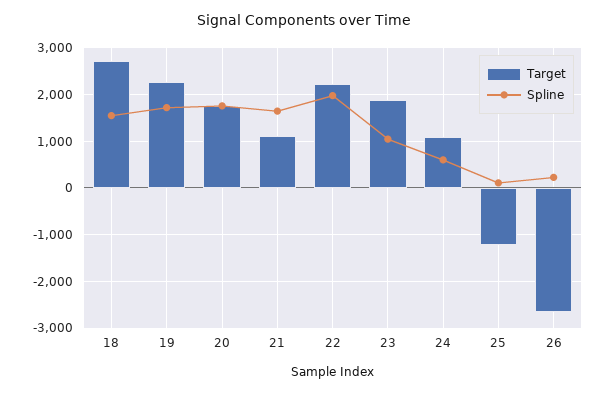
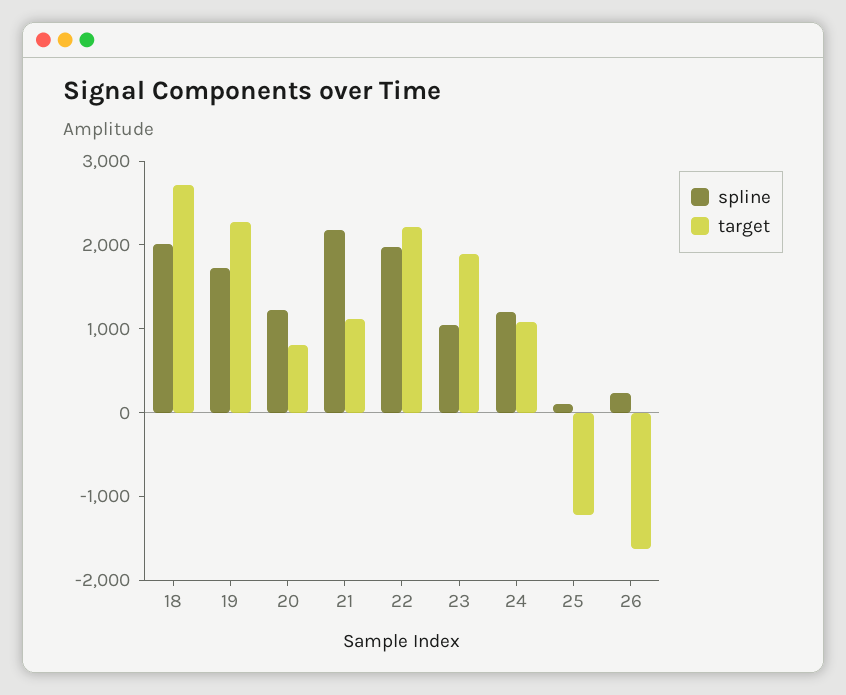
  {
    "Target": {
      "18": 2800,
      "19": 2200,
-     "20": 1800,
+     "20": 800,
      "21": 1200,
      "22": 2200,
      "23": 1800,
      "24": 1000,
      "25": -1200,
-     "26": -2600
+     "26": -1600
    },
    "Spline": {
-     "18": 1600,
+     "18": 2000,
      "19": 1800,
-     "20": 1800,
+     "20": 1200,
-     "21": 1600,
+     "21": 2200,
      "22": 2000,
      "23": 1000,
-     "24": 600,
+     "24": 1200,
      "25": 200,
      "26": 200
    }
  }

